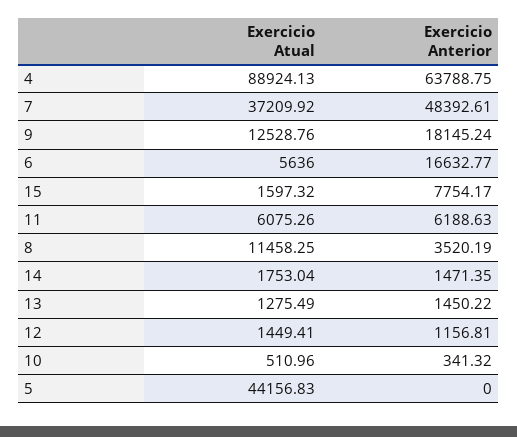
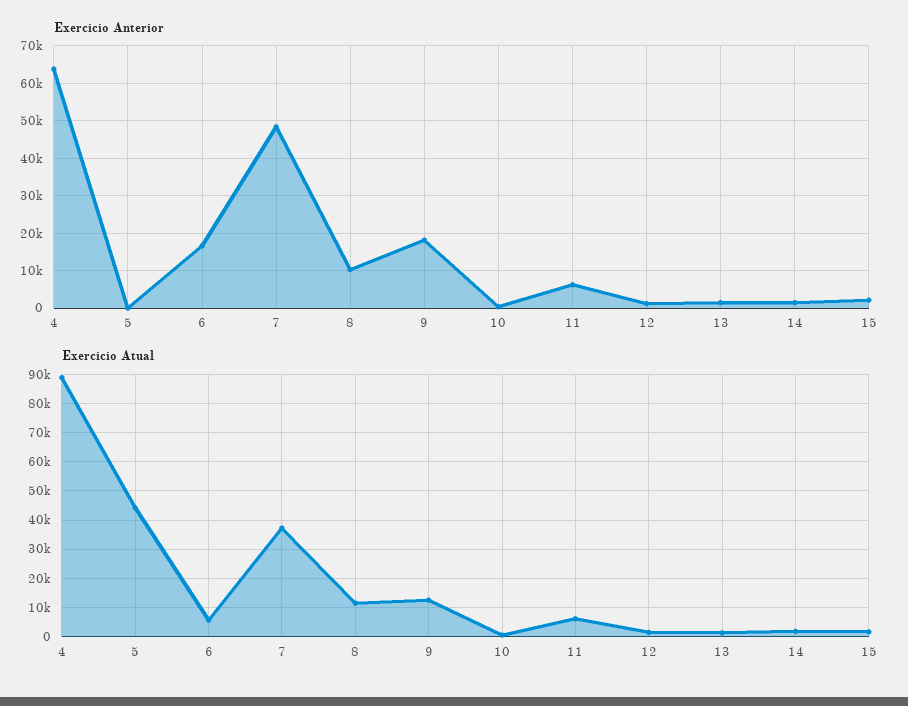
  {
    "Exercicio Atual": {
      "4": 88924.13,
      "7": 37209.92,
      "9": 12528.76,
      "6": 5636,
      "15": 1597.32,
      "11": 6075.26,
      "8": 11458.25,
      "14": 1753.04,
      "13": 1275.49,
      "12": 1449.41,
      "10": 510.96,
      "5": 44156.83
    },
    "Exercicio Anterior": {
      "4": 63788.75,
      "7": 48392.61,
      "9": 18145.24,
      "6": 16632.77,
-     "15": 7754.17,
+     "15": 2000,
      "11": 6188.63,
-     "8": 3520.19,
+     "8": 10000,
      "14": 1471.35,
      "13": 1450.22,
      "12": 1156.81,
      "10": 341.32,
      "5": 0
    }
  }

